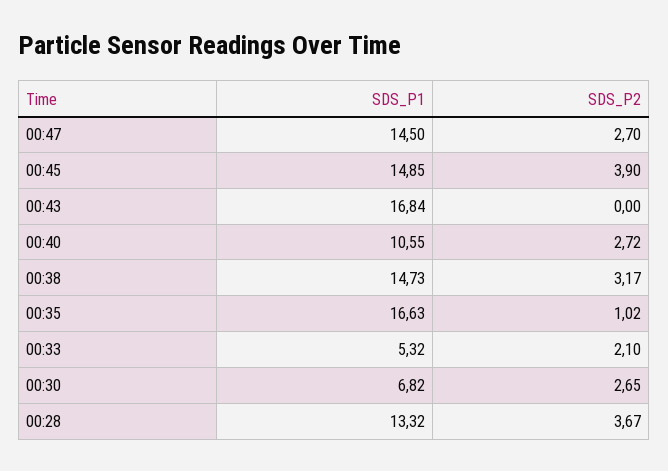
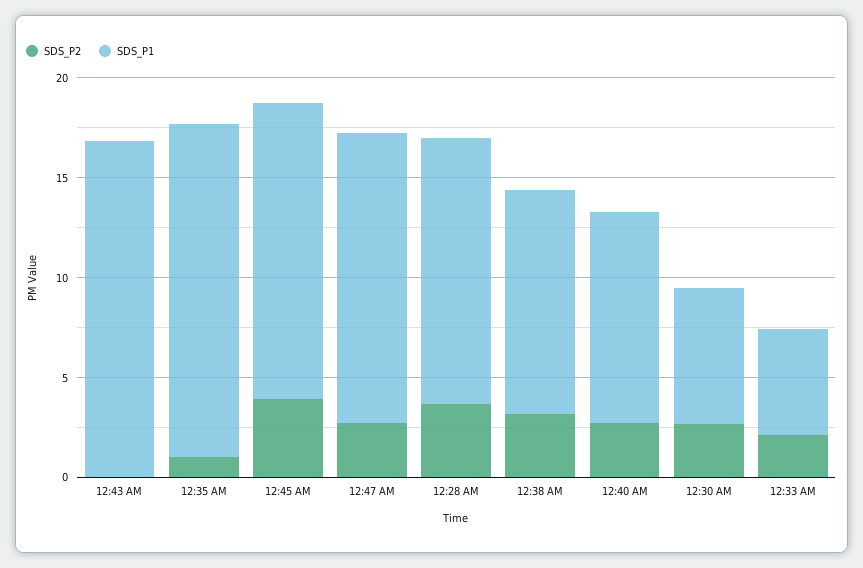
  {
    "SDS_P1": {
      "00:47": 14.5,
      "00:45": 14.85,
      "00:43": 16.84,
      "00:40": 10.55,
-     "00:38": 14.73,
+     "00:38": 11,
      "00:35": 16.63,
      "00:33": 5.32,
      "00:30": 6.82,
      "00:28": 13.32
    },
    "SDS_P2": {
      "00:47": 2.7,
      "00:45": 3.9,
      "00:43": 0,
      "00:40": 2.72,
      "00:38": 3.17,
      "00:35": 1.02,
      "00:33": 2.1,
      "00:30": 2.65,
      "00:28": 3.67
    }
  }

